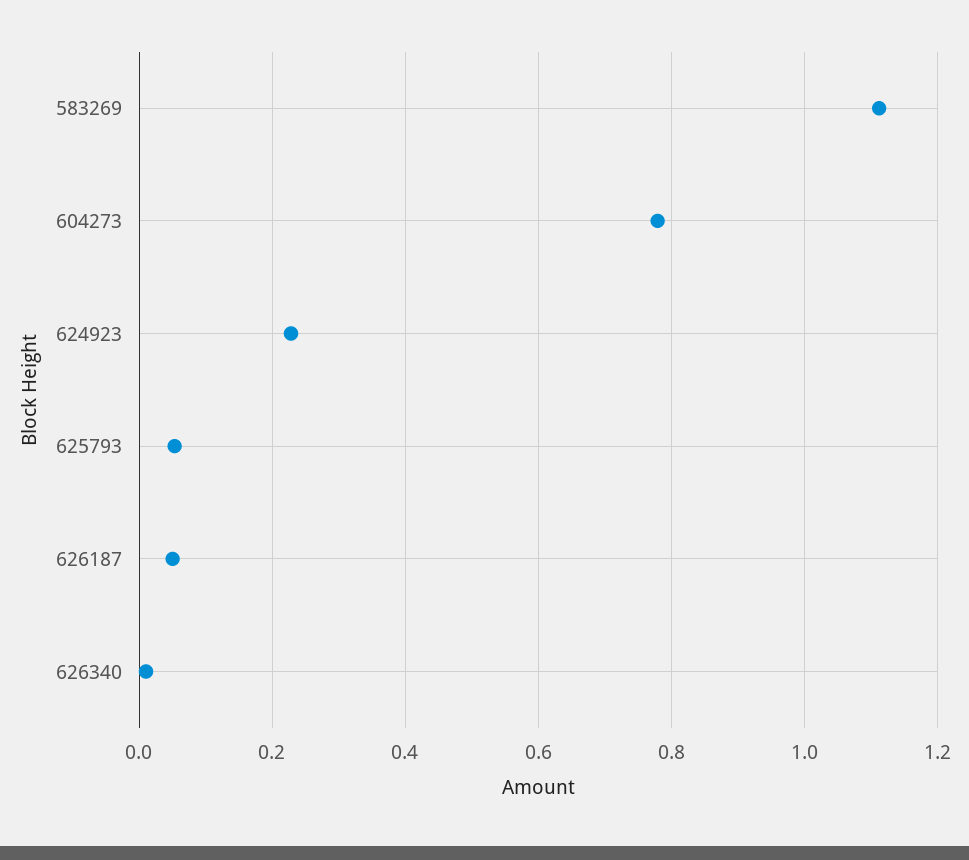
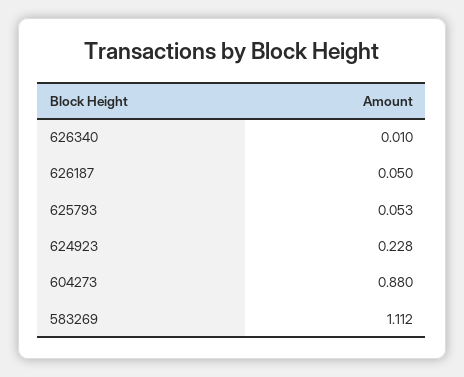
  {
    "583269": 1.112,
-   "604273": 0.78,
+   "604273": 0.88,
    "624923": 0.228,
    "625793": 0.053,
    "626187": 0.05,
    "626340": 0.01
  }

